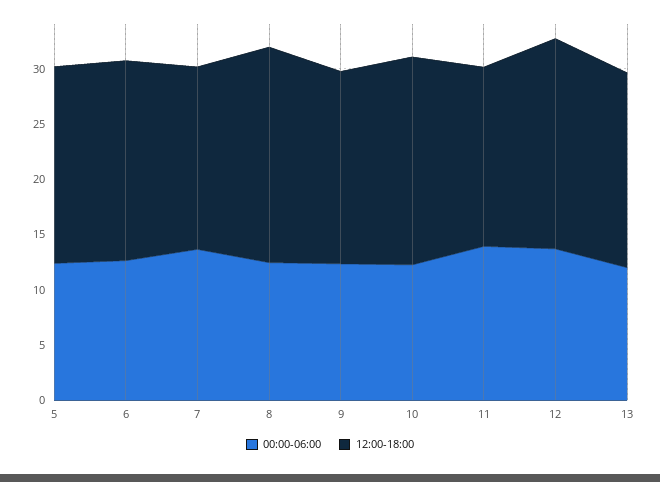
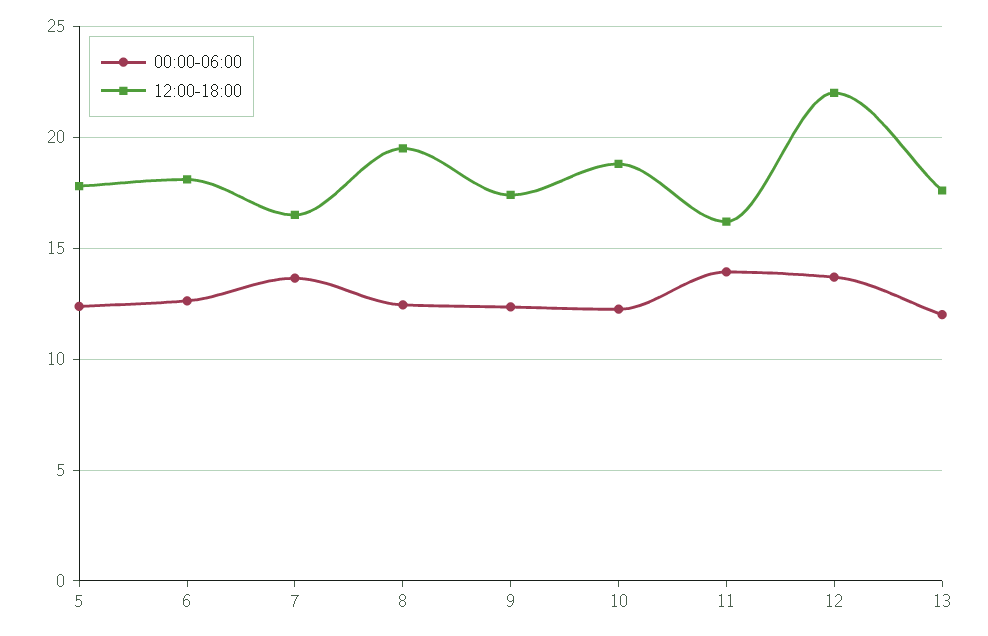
  {
    "00:00-06:00": {
      "5": 12.5,
      "6": 12.5,
      "7": 13.5,
      "8": 12.5,
      "9": 12.5,
      "10": 12.5,
      "11": 14,
      "12": 13.5,
      "13": 12
    },
    "12:00-18:00": {
      "5": 18,
      "6": 18,
      "7": 16.5,
      "8": 19.5,
      "9": 17.5,
      "10": 19,
      "11": 16,
-     "12": 19,
+     "12": 22,
      "13": 17.5
    }
  }

